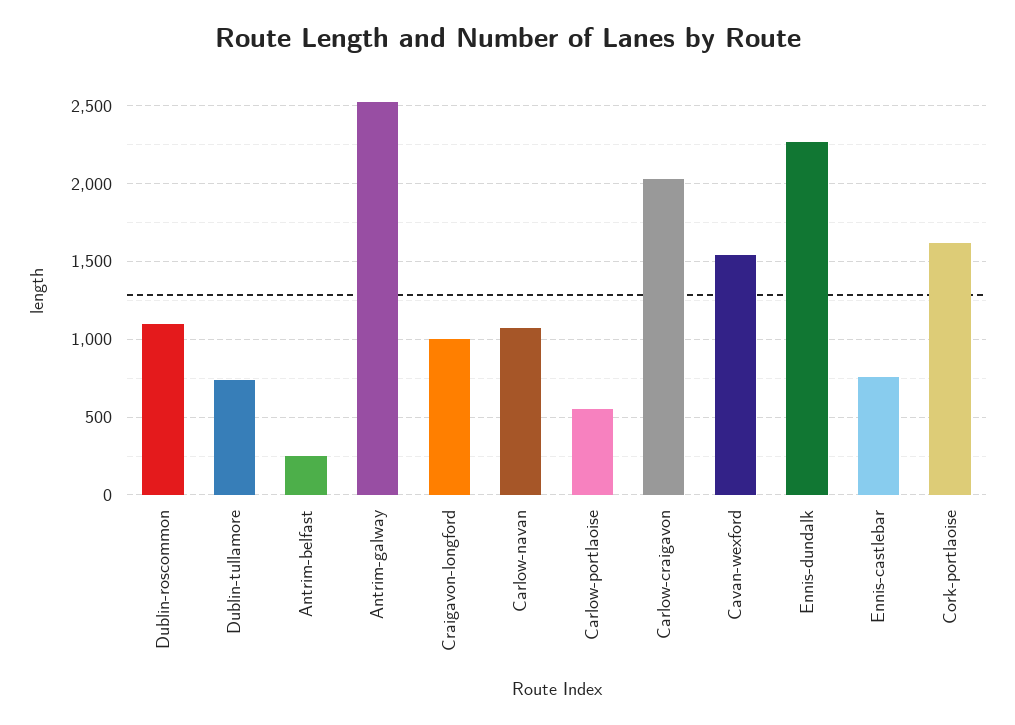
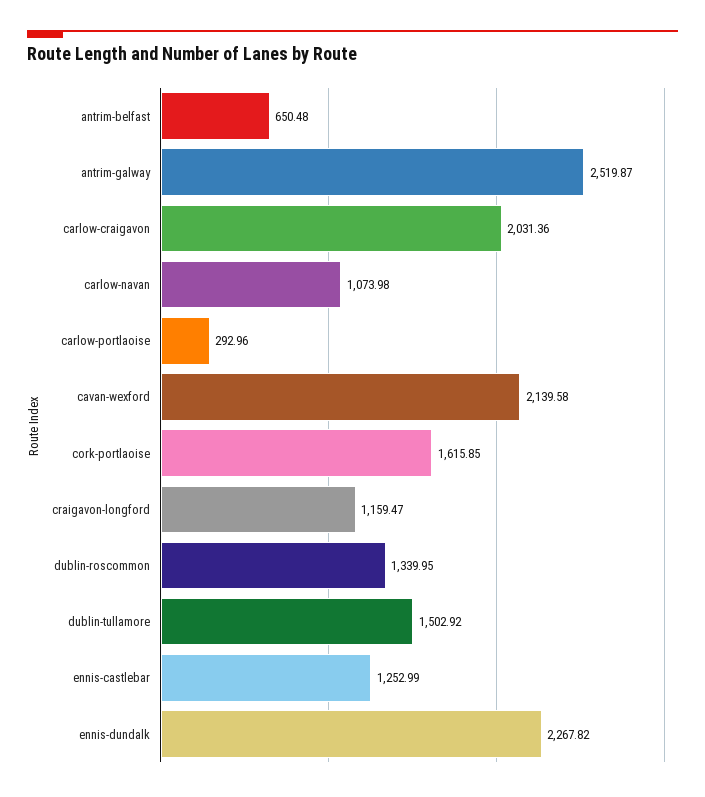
  {
-   "Dublin-roscommon": 1100,
+   "Dublin-roscommon": 1339.95,
-   "Dublin-tullamore": 750,
+   "Dublin-tullamore": 1502.92,
-   "Antrim-belfast": 250,
+   "Antrim-belfast": 650.48,
    "Antrim-galway": 2519.87,
-   "Craigavon-longford": 1000,
+   "Craigavon-longford": 1159.47,
    "Carlow-navan": 1073.98,
-   "Carlow-portlaoise": 550,
+   "Carlow-portlaoise": 292.96,
    "Carlow-craigavon": 2031.36,
-   "Cavan-wexford": 1550,
+   "Cavan-wexford": 2139.58,
    "Ennis-dundalk": 2267.82,
-   "Ennis-castlebar": 750,
+   "Ennis-castlebar": 1252.99,
    "Cork-portlaoise": 1615.85
  }

